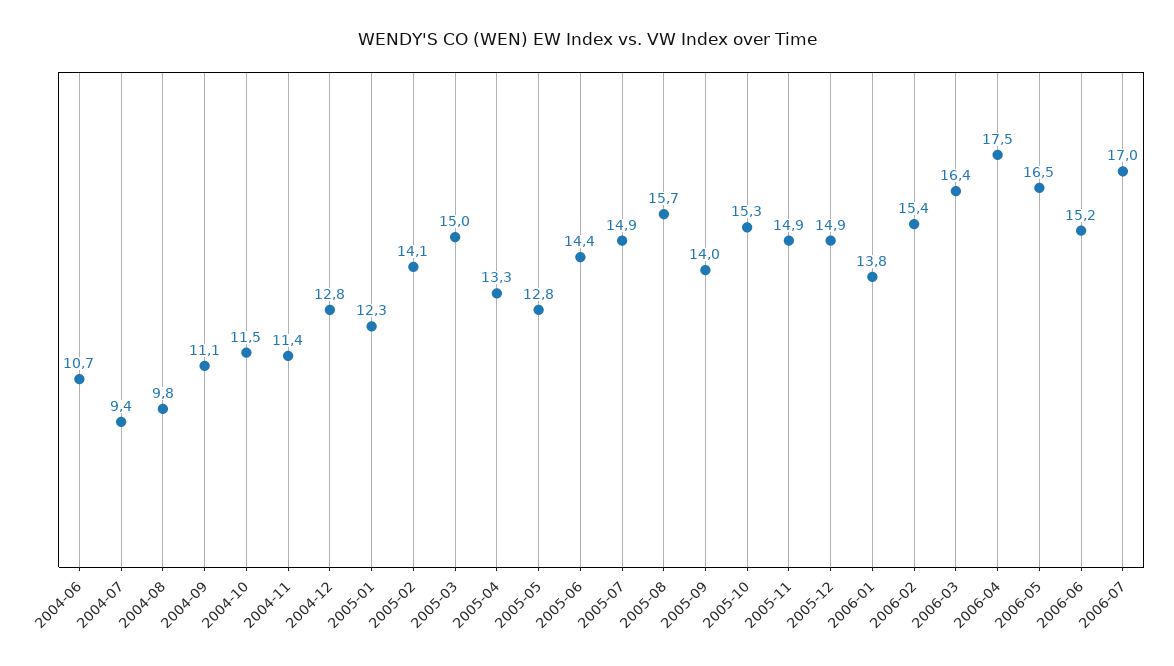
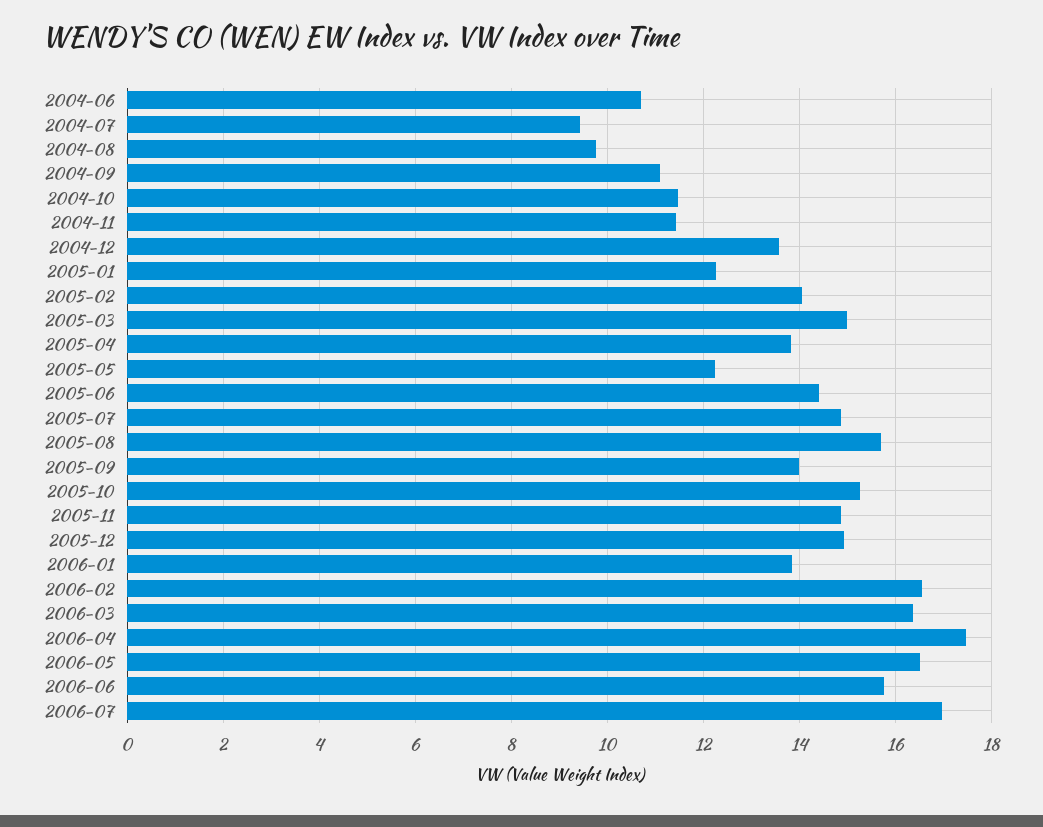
  {
    "2004-06": 10.7,
    "2004-07": 9.4,
    "2004-08": 9.8,
    "2004-09": 11.1,
    "2004-10": 11.5,
    "2004-11": 11.4,
-   "2004-12": 12.8,
+   "2004-12": 13.6,
    "2005-01": 12.3,
    "2005-02": 14.1,
    "2005-03": 15,
-   "2005-04": 13.3,
+   "2005-04": 13.8,
-   "2005-05": 12.8,
+   "2005-05": 12.2,
    "2005-06": 14.4,
    "2005-07": 14.9,
    "2005-08": 15.7,
    "2005-09": 14,
    "2005-10": 15.3,
    "2005-11": 14.9,
    "2005-12": 14.9,
    "2006-01": 13.8,
-   "2006-02": 15.4,
+   "2006-02": 16.6,
    "2006-03": 16.4,
    "2006-04": 17.5,
    "2006-05": 16.5,
-   "2006-06": 15.2,
+   "2006-06": 15.8,
    "2006-07": 17
  }

